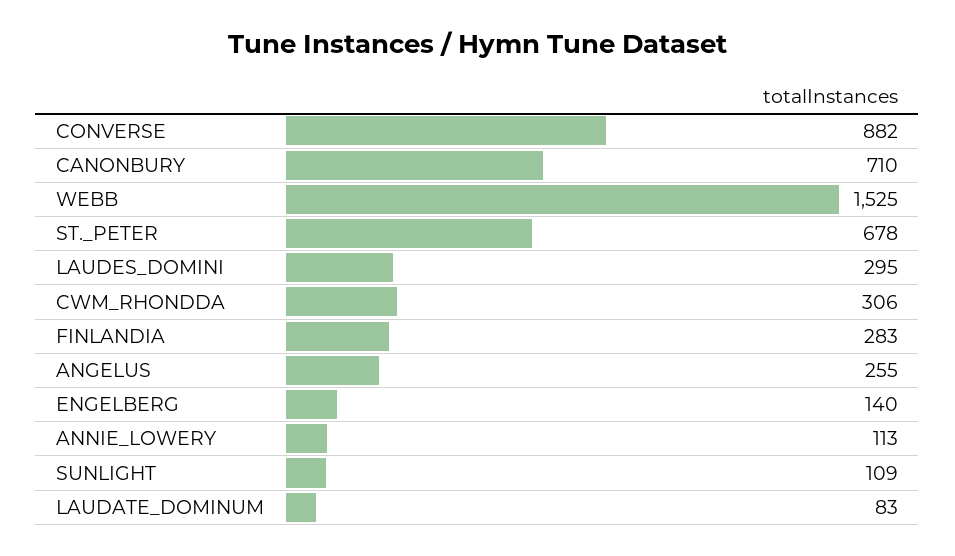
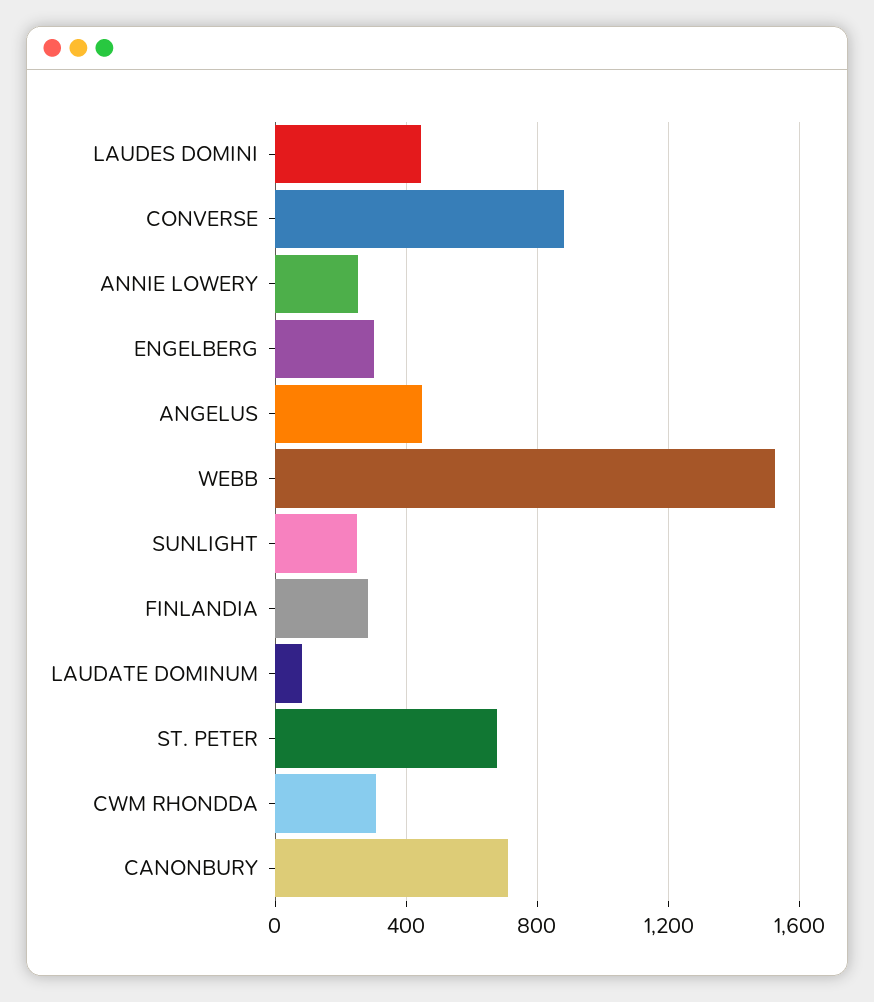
  {
    "CONVERSE": 882,
    "CANONBURY": 710,
    "WEBB": 1525,
    "ST._PETER": 678,
-   "LAUDES_DOMINI": 295,
+   "LAUDES_DOMINI": 450,
    "CWM_RHONDDA": 306,
    "FINLANDIA": 283,
-   "ANGELUS": 255,
+   "ANGELUS": 450,
-   "ENGELBERG": 140,
+   "ENGELBERG": 300,
-   "ANNIE_LOWERY": 113,
+   "ANNIE_LOWERY": 250,
-   "SUNLIGHT": 109,
+   "SUNLIGHT": 250,
    "LAUDATE_DOMINUM": 83
  }

